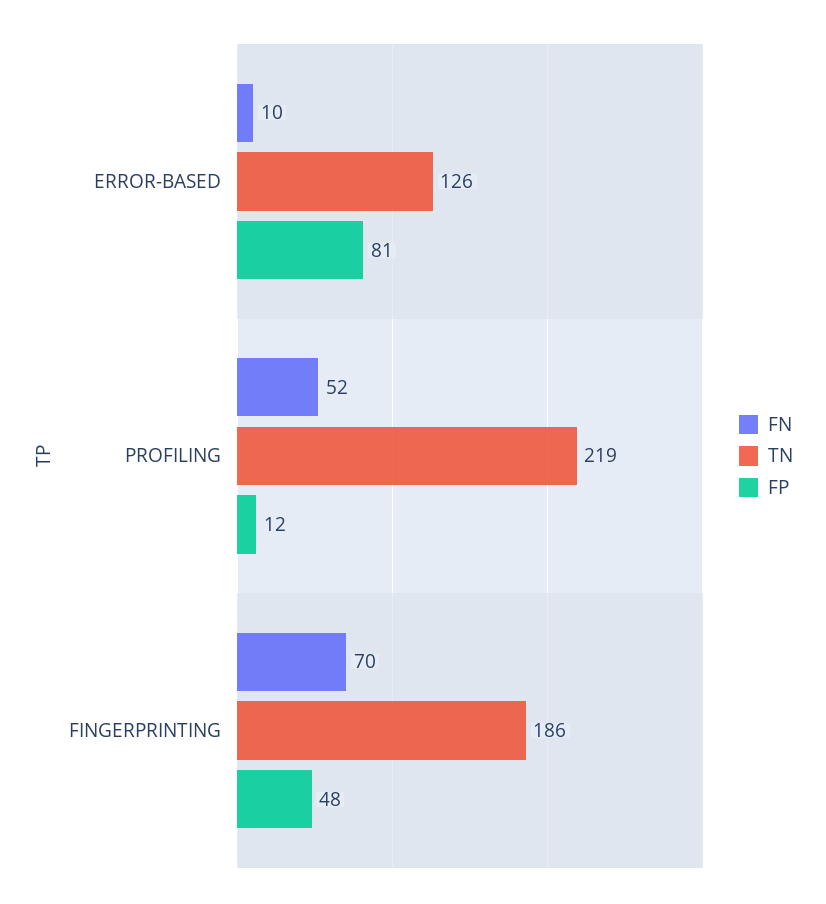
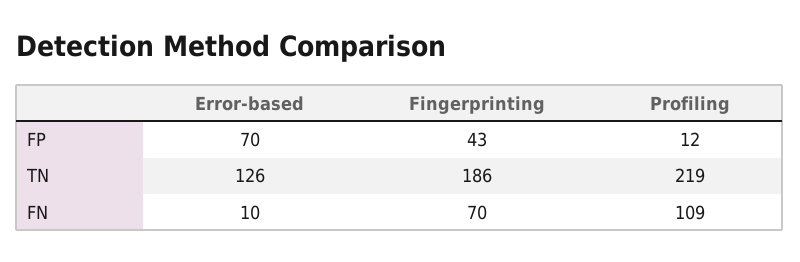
  {
    "FN": {
      "ERROR-BASED": 10,
-     "PROFILING": 52,
+     "PROFILING": 109,
      "FINGERPRINTING": 70
    },
    "TN": {
      "ERROR-BASED": 126,
      "PROFILING": 219,
      "FINGERPRINTING": 186
    },
    "FP": {
-     "ERROR-BASED": 81,
+     "ERROR-BASED": 70,
      "PROFILING": 12,
-     "FINGERPRINTING": 48
+     "FINGERPRINTING": 43
    }
  }

